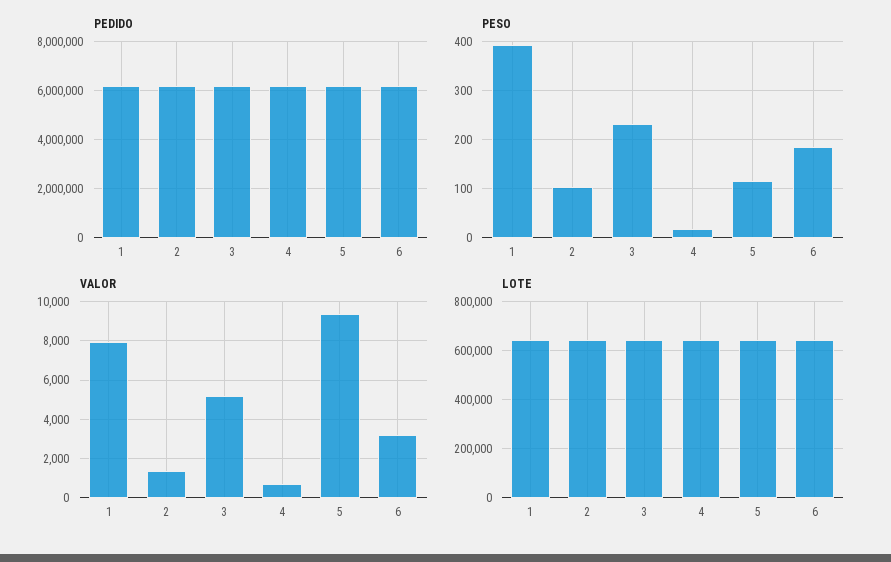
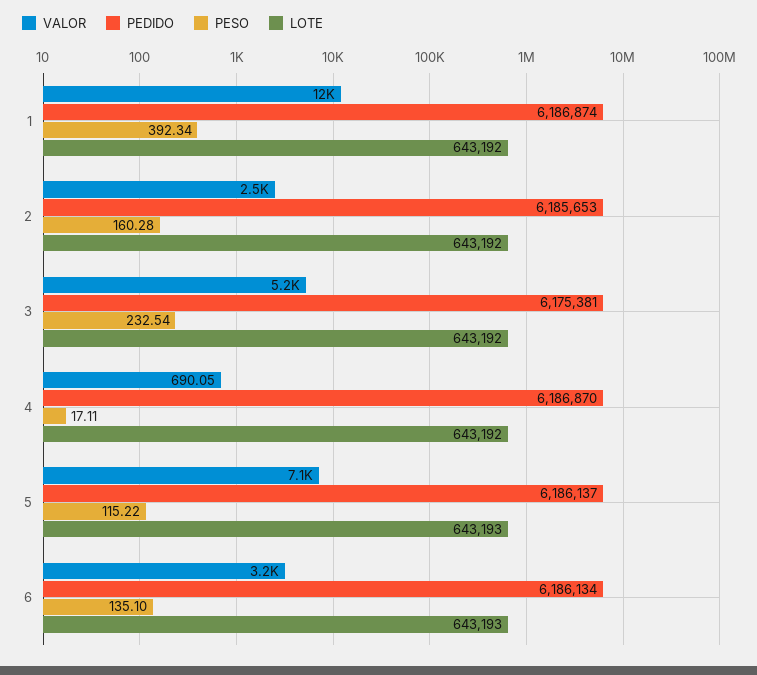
  {
    "PEDIDO": {
      "1": 6186874,
      "2": 6185653,
      "3": 6175381,
      "4": 6186870,
      "5": 6186137,
      "6": 6186134
    },
    "PESO": {
      "1": 392.34,
-     "2": 100,
+     "2": 160.28,
      "3": 232.54,
      "4": 17.11,
      "5": 115.22,
-     "6": 180
+     "6": 135.1
    },
    "VALOR": {
-     "1": 8000,
+     "1": 12000,
-     "2": 1500,
+     "2": 2500,
      "3": 5200,
      "4": 690.05,
-     "5": 9500,
+     "5": 7100,
      "6": 3200
    },
    "LOTE": {
      "1": 643192,
      "2": 643192,
      "3": 643192,
      "4": 643192,
      "5": 643193,
      "6": 643193
    }
  }

